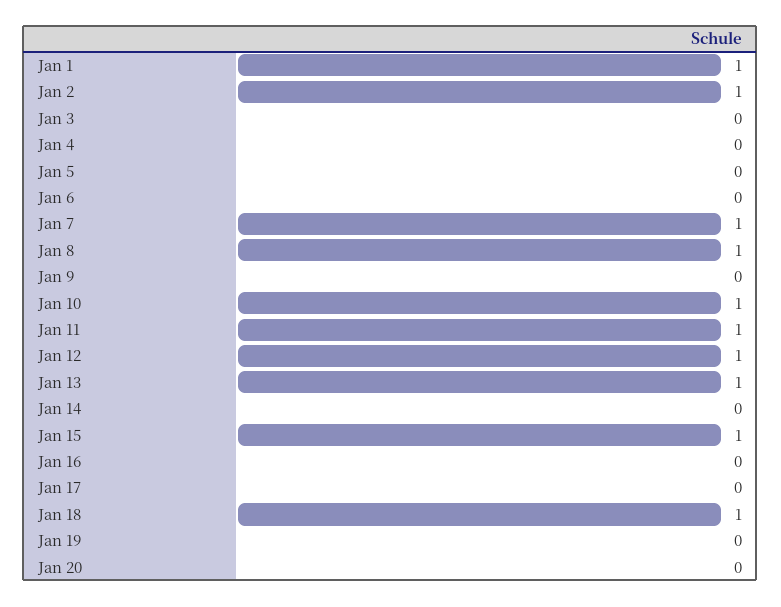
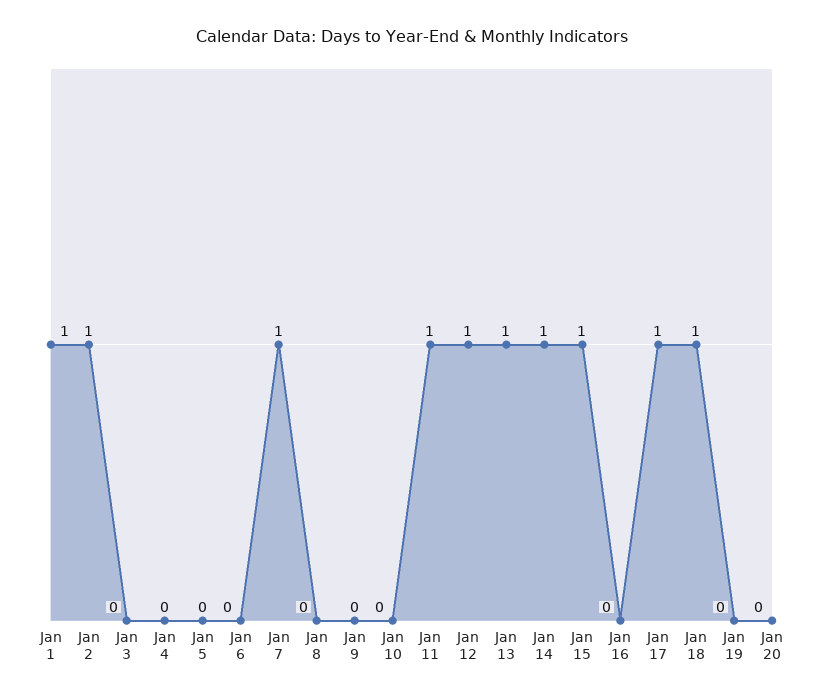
  {
    "Jan 1": 1,
    "Jan 2": 1,
    "Jan 3": 0,
    "Jan 4": 0,
    "Jan 5": 0,
    "Jan 6": 0,
    "Jan 7": 1,
-   "Jan 8": 1,
+   "Jan 8": 0,
    "Jan 9": 0,
-   "Jan 10": 1,
+   "Jan 10": 0,
    "Jan 11": 1,
    "Jan 12": 1,
    "Jan 13": 1,
-   "Jan 14": 0,
+   "Jan 14": 1,
    "Jan 15": 1,
    "Jan 16": 0,
-   "Jan 17": 0,
+   "Jan 17": 1,
    "Jan 18": 1,
    "Jan 19": 0,
    "Jan 20": 0
  }

